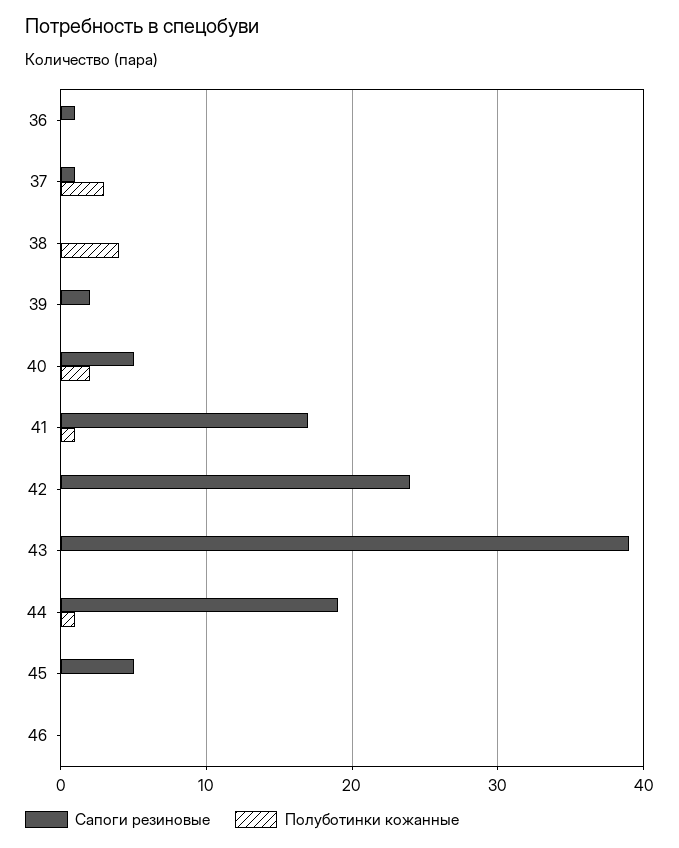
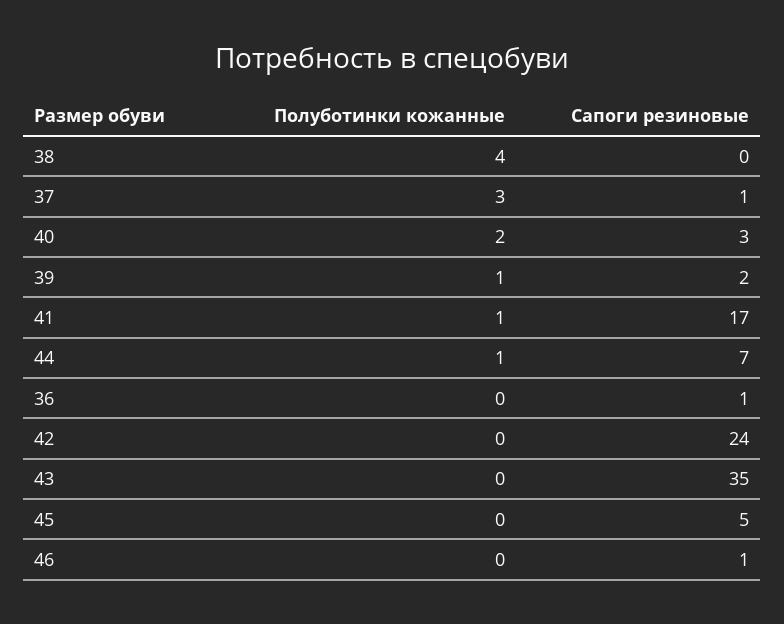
  {
    "Сапоги резиновые": {
      "36": 1,
      "37": 1,
      "38": 0,
      "39": 2,
-     "40": 5,
+     "40": 3,
      "41": 17,
      "42": 24,
-     "43": 39,
+     "43": 35,
-     "44": 19,
+     "44": 7,
      "45": 5,
-     "46": 0
+     "46": 1
    },
    "Полуботинки кожанные": {
      "36": 0,
      "37": 3,
      "38": 4,
-     "39": 0,
+     "39": 1,
      "40": 2,
      "41": 1,
      "42": 0,
      "43": 0,
      "44": 1,
      "45": 0,
      "46": 0
    }
  }

